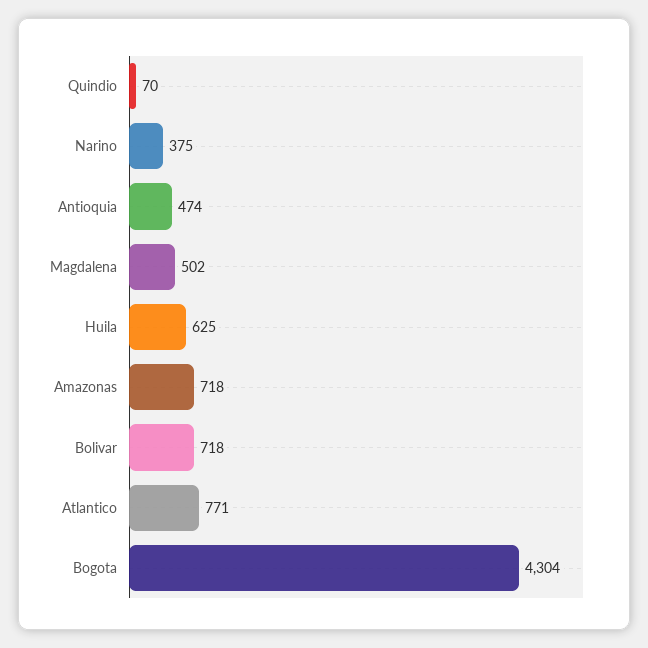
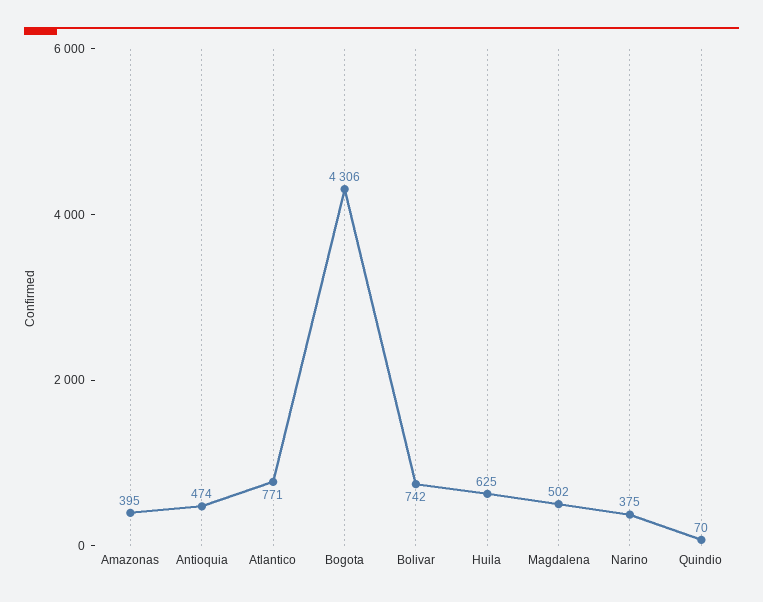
  {
    "Quindio": 70,
    "Narino": 375,
    "Antioquia": 474,
    "Magdalena": 502,
    "Huila": 625,
-   "Amazonas": 718,
+   "Amazonas": 395,
-   "Bolivar": 718,
+   "Bolivar": 742,
    "Atlantico": 771,
-   "Bogota": 4304
+   "Bogota": 4306
  }

